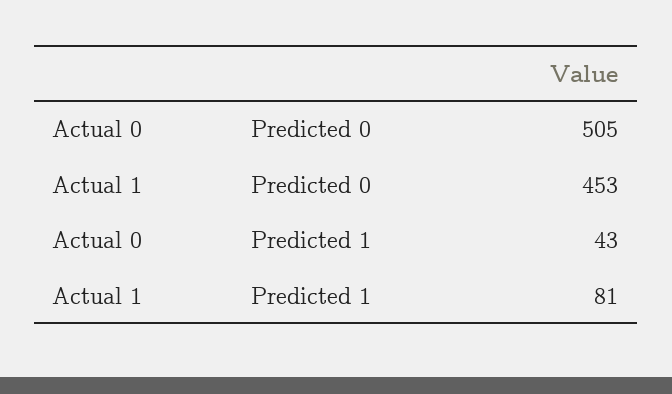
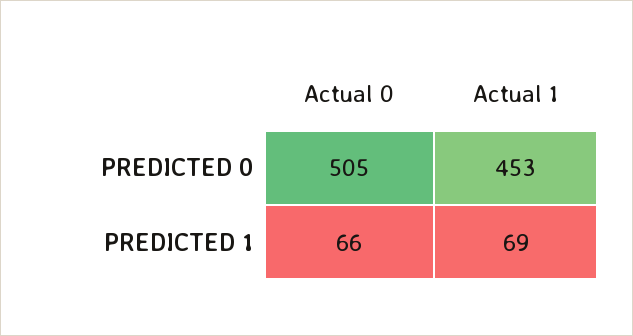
  {
    "Actual 0": {
      "Predicted 0": 505,
-     "Predicted 1": 43
+     "Predicted 1": 66
    },
    "Actual 1": {
      "Predicted 0": 453,
-     "Predicted 1": 81
+     "Predicted 1": 69
    }
  }

